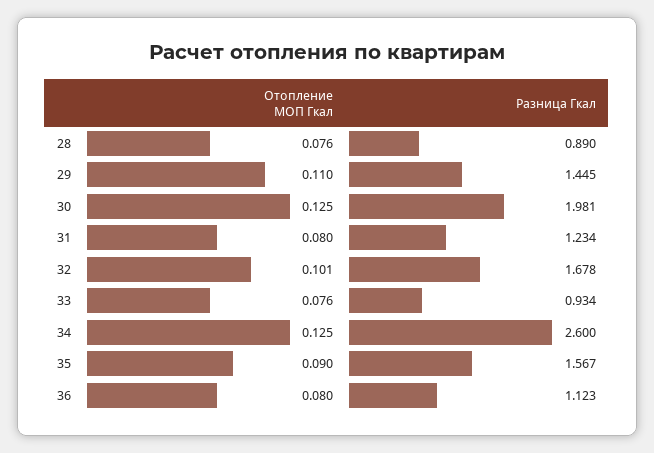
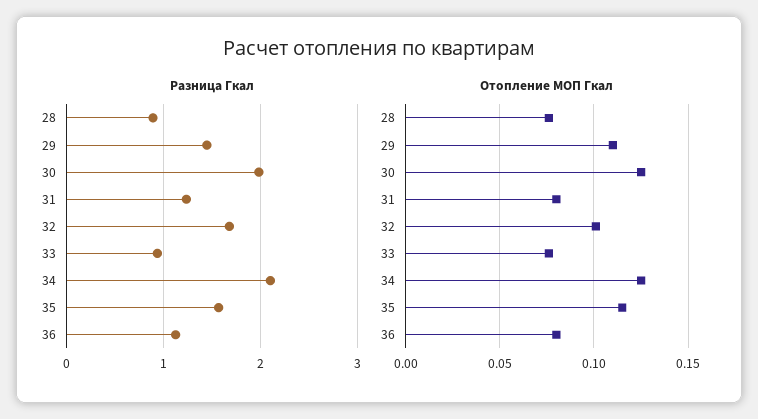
  {
    "Отопление МОП Гкал": {
      "28": 0.076,
      "29": 0.11,
      "30": 0.125,
      "31": 0.08,
      "32": 0.101,
      "33": 0.076,
      "34": 0.125,
-     "35": 0.09,
+     "35": 0.115,
      "36": 0.08
    },
    "Разница Гкал": {
      "28": 0.89,
      "29": 1.445,
      "30": 1.981,
      "31": 1.234,
      "32": 1.678,
      "33": 0.934,
-     "34": 2.6,
+     "34": 2.1,
      "35": 1.567,
      "36": 1.123
    }
  }

